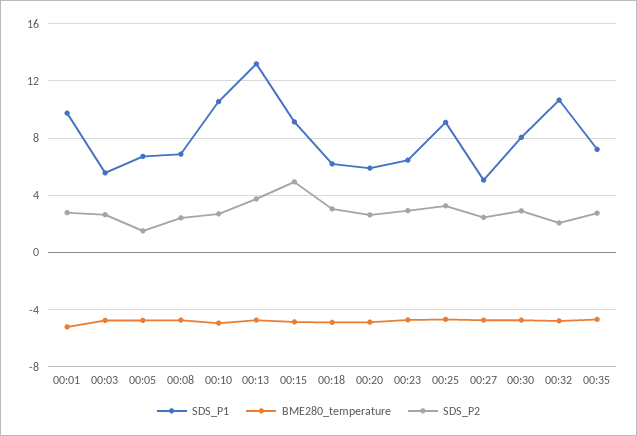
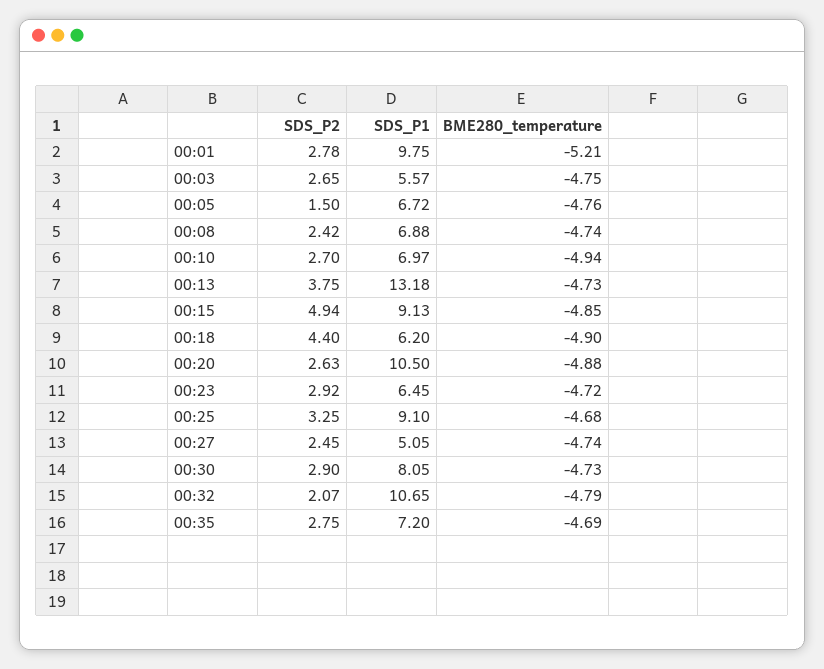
  {
    "SDS_P1": {
      "00:01": 9.75,
      "00:03": 5.57,
      "00:05": 6.72,
      "00:08": 6.88,
-     "00:10": 10.5,
+     "00:10": 6.97,
      "00:13": 13.18,
      "00:15": 9.13,
      "00:18": 6.2,
-     "00:20": 6,
+     "00:20": 10.5,
      "00:23": 6.45,
      "00:25": 9.1,
      "00:27": 5.05,
      "00:30": 8.05,
      "00:32": 10.65,
      "00:35": 7.2
    },
    "BME280_temperature": {
      "00:01": -5.21,
      "00:03": -4.75,
      "00:05": -4.76,
      "00:08": -4.74,
      "00:10": -4.94,
      "00:13": -4.73,
      "00:15": -4.85,
      "00:18": -4.9,
      "00:20": -4.88,
      "00:23": -4.72,
      "00:25": -4.68,
      "00:27": -4.74,
      "00:30": -4.73,
      "00:32": -4.79,
      "00:35": -4.69
    },
    "SDS_P2": {
      "00:01": 2.78,
      "00:03": 2.65,
      "00:05": 1.5,
      "00:08": 2.42,
      "00:10": 2.7,
      "00:13": 3.75,
      "00:15": 4.94,
-     "00:18": 3,
+     "00:18": 4.4,
      "00:20": 2.63,
      "00:23": 2.92,
      "00:25": 3.25,
      "00:27": 2.45,
      "00:30": 2.9,
      "00:32": 2.07,
      "00:35": 2.75
    }
  }

